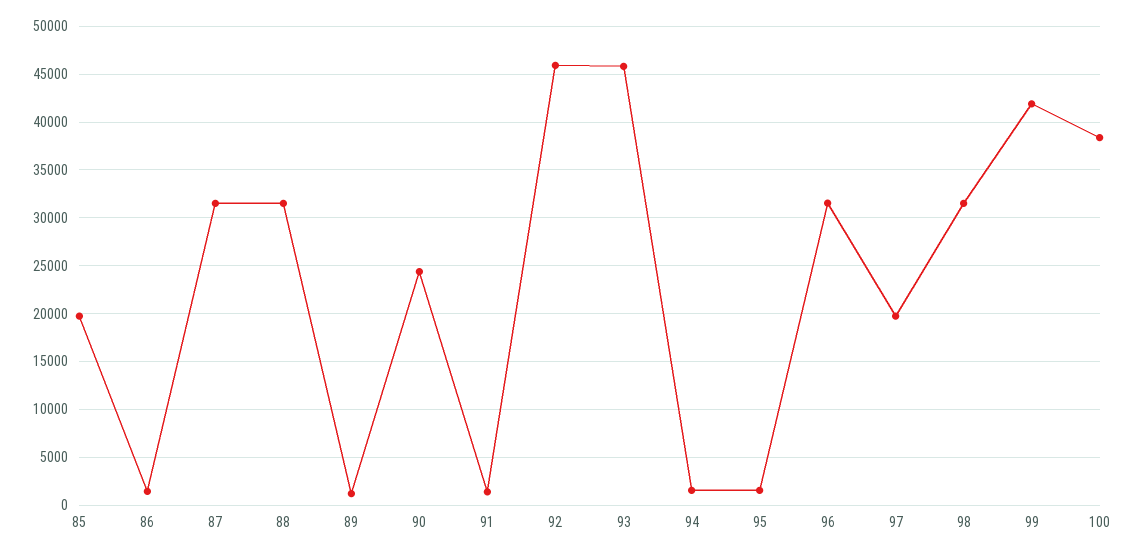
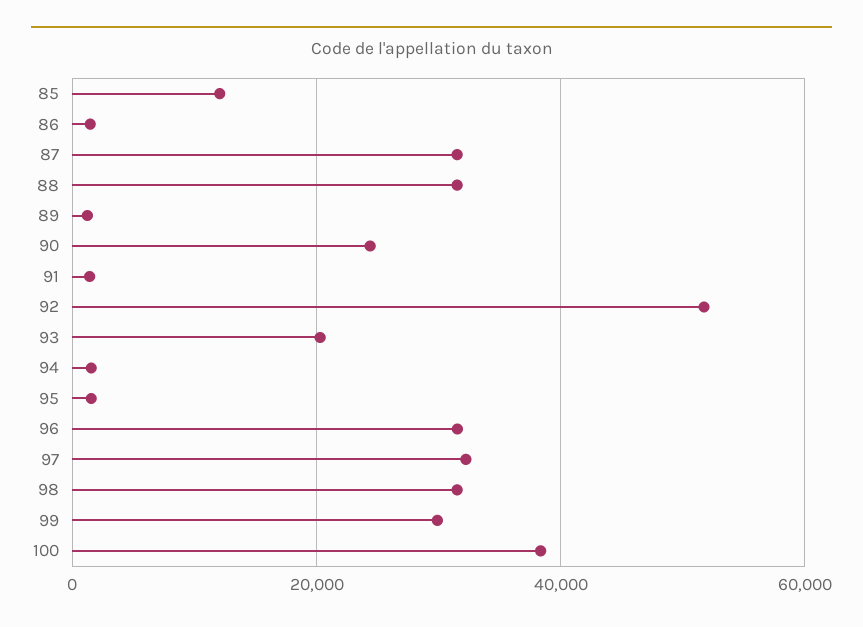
  {
-   "85": 20000,
+   "85": 12000,
    "86": 1000,
    "87": 32000,
    "88": 32000,
    "89": 1000,
    "90": 24000,
    "91": 1000,
-   "92": 46000,
+   "92": 52000,
-   "93": 46000,
+   "93": 20000,
    "94": 2000,
    "95": 2000,
    "96": 32000,
-   "97": 20000,
+   "97": 32000,
    "98": 32000,
-   "99": 42000,
+   "99": 30000,
    "100": 38000
  }

